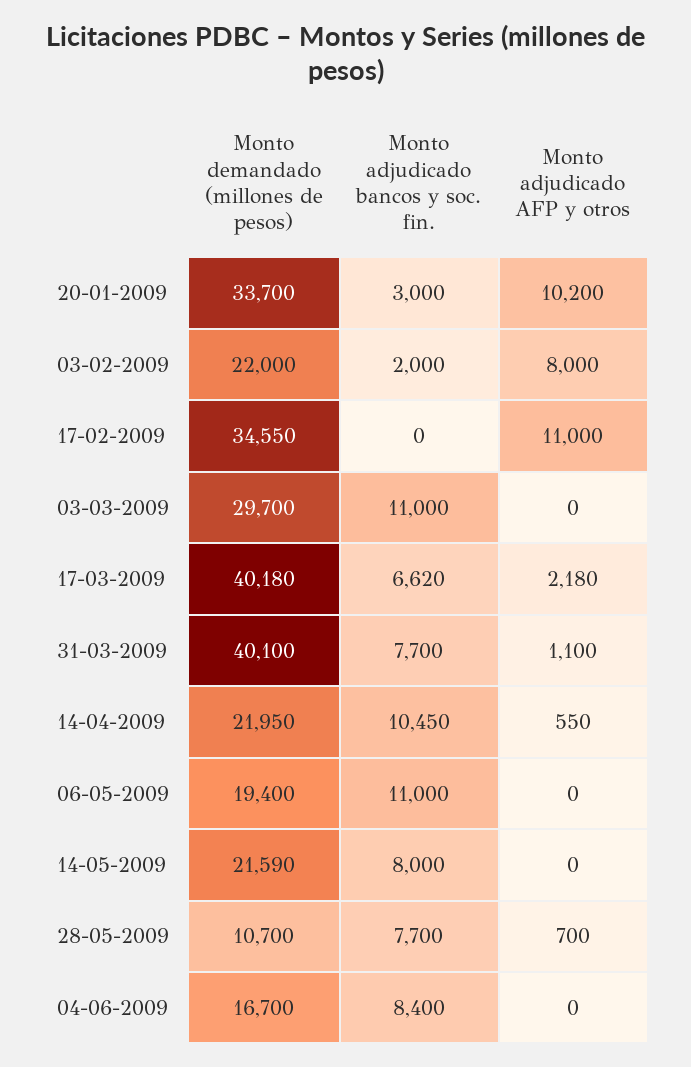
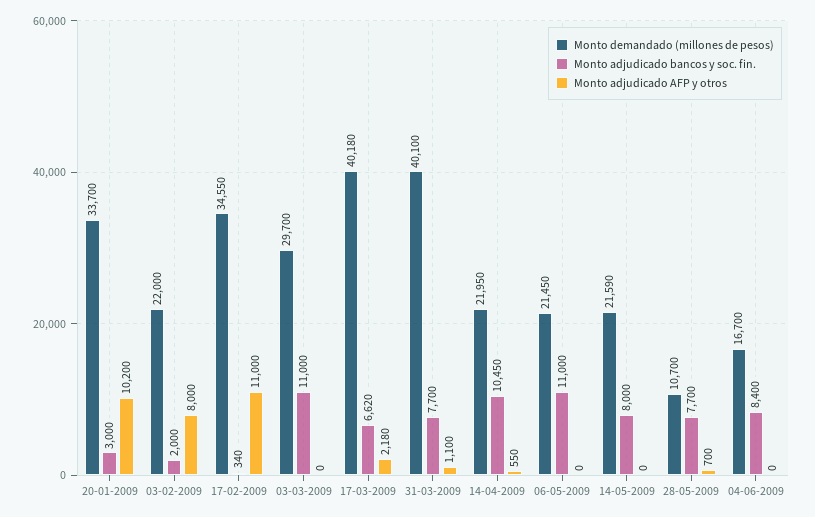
  {
    "Monto demandado (millones de pesos)": {
      "20-01-2009": 33700,
      "03-02-2009": 22000,
      "17-02-2009": 34550,
      "03-03-2009": 29700,
      "17-03-2009": 40180,
      "31-03-2009": 40100,
      "14-04-2009": 21950,
-     "06-05-2009": 19400,
+     "06-05-2009": 21450,
      "14-05-2009": 21590,
      "28-05-2009": 10700,
      "04-06-2009": 16700
    },
    "Monto adjudicado bancos y soc. fin.": {
      "20-01-2009": 3000,
      "03-02-2009": 2000,
-     "17-02-2009": 0,
+     "17-02-2009": 340,
      "03-03-2009": 11000,
      "17-03-2009": 6620,
      "31-03-2009": 7700,
      "14-04-2009": 10450,
      "06-05-2009": 11000,
      "14-05-2009": 8000,
      "28-05-2009": 7700,
      "04-06-2009": 8400
    },
    "Monto adjudicado AFP y otros": {
      "20-01-2009": 10200,
      "03-02-2009": 8000,
      "17-02-2009": 11000,
      "03-03-2009": 0,
      "17-03-2009": 2180,
      "31-03-2009": 1100,
      "14-04-2009": 550,
      "06-05-2009": 0,
      "14-05-2009": 0,
      "28-05-2009": 700,
      "04-06-2009": 0
    }
  }

